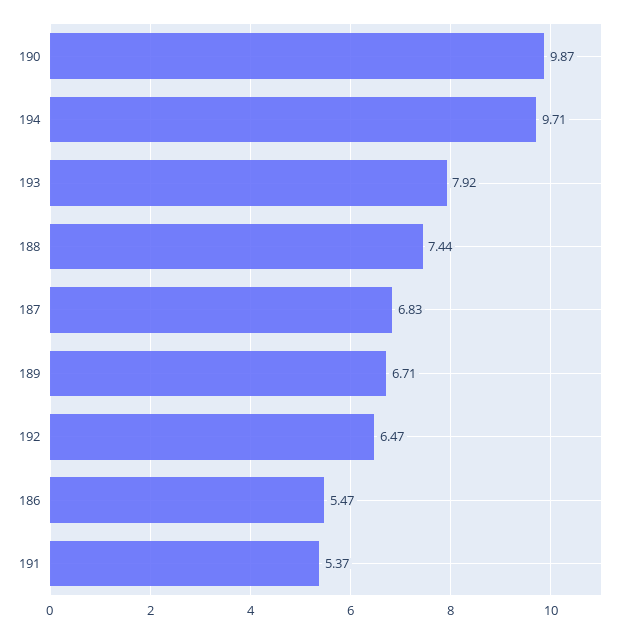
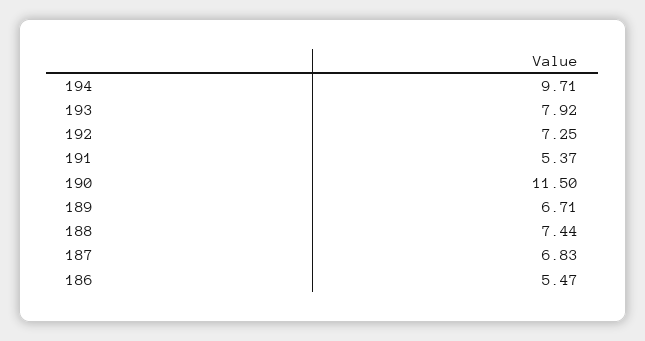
  {
-   "190": 9.87,
+   "190": 11.5,
    "194": 9.71,
    "193": 7.92,
    "188": 7.44,
    "187": 6.83,
    "189": 6.71,
-   "192": 6.47,
+   "192": 7.25,
    "186": 5.47,
    "191": 5.37
  }

